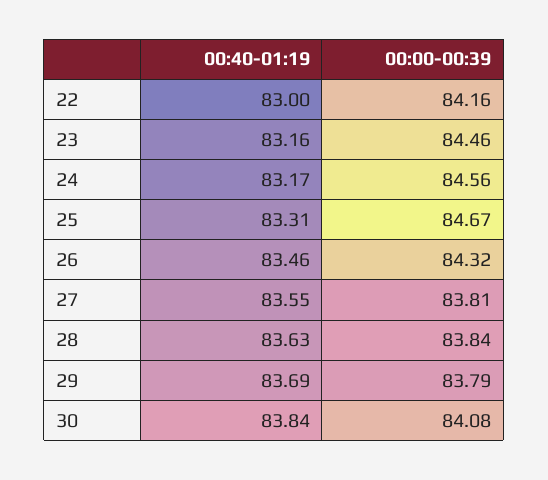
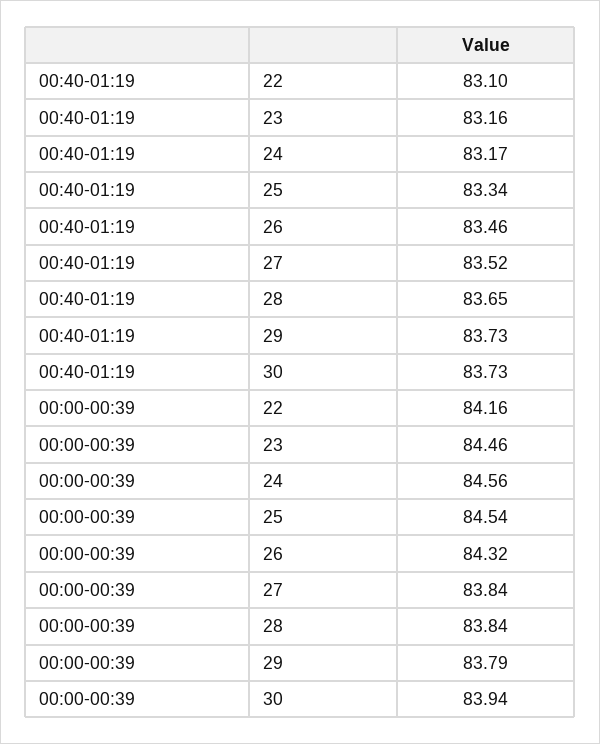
  {
    "00:40-01:19": {
-     "22": 83,
+     "22": 83.1,
      "23": 83.16,
      "24": 83.17,
-     "25": 83.31,
+     "25": 83.34,
      "26": 83.46,
-     "27": 83.55,
+     "27": 83.52,
-     "28": 83.63,
+     "28": 83.65,
-     "29": 83.69,
+     "29": 83.73,
-     "30": 83.84
+     "30": 83.73
    },
    "00:00-00:39": {
      "22": 84.16,
      "23": 84.46,
      "24": 84.56,
-     "25": 84.67,
+     "25": 84.54,
      "26": 84.32,
-     "27": 83.81,
+     "27": 83.84,
      "28": 83.84,
      "29": 83.79,
-     "30": 84.08
+     "30": 83.94
    }
  }

